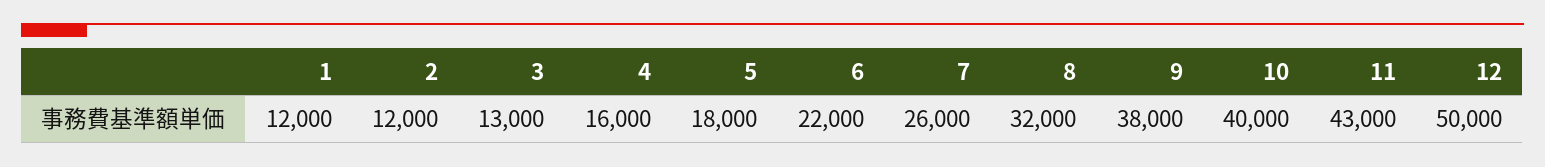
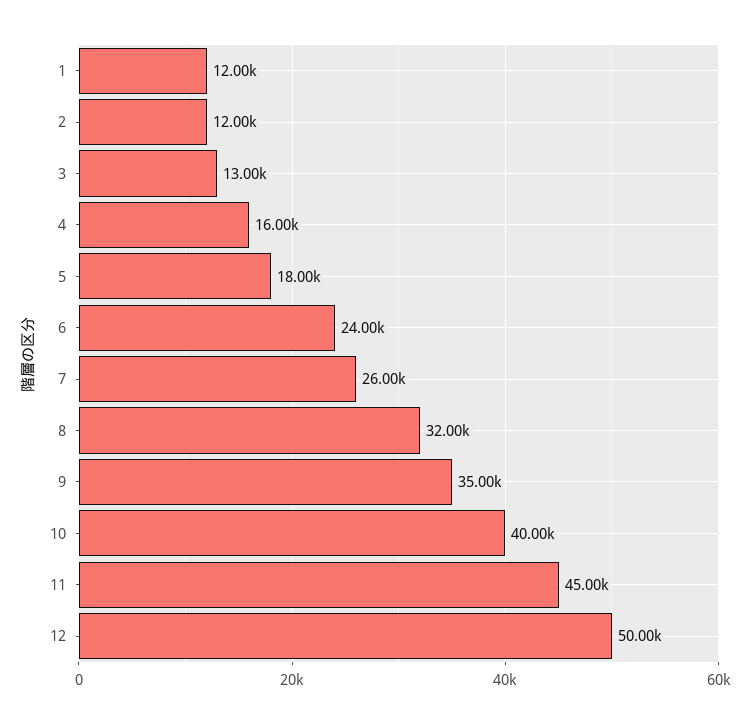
  {
    "1": 12000,
    "2": 12000,
    "3": 13000,
    "4": 16000,
    "5": 18000,
-   "6": 22000,
+   "6": 24000,
    "7": 26000,
    "8": 32000,
-   "9": 38000,
+   "9": 35000,
    "10": 40000,
-   "11": 43000,
+   "11": 45000,
    "12": 50000
  }

